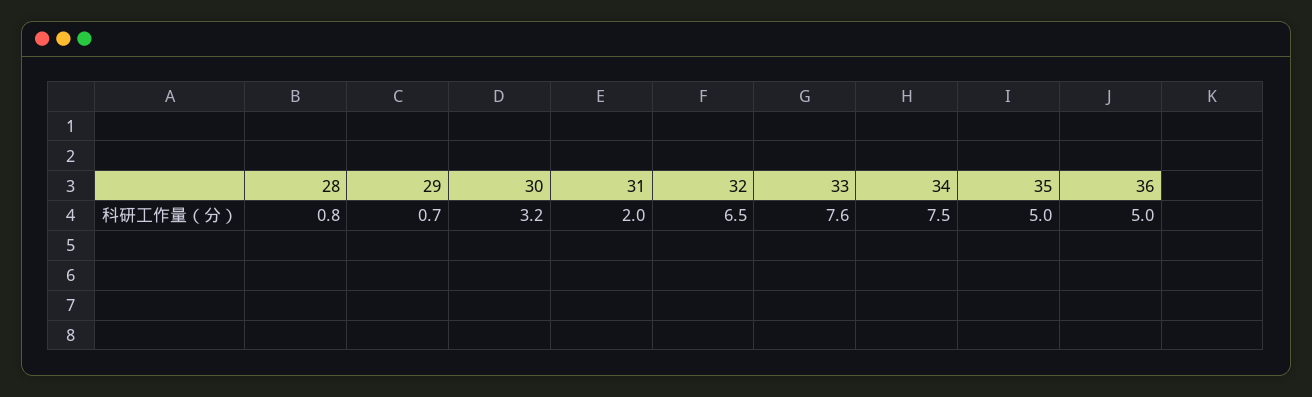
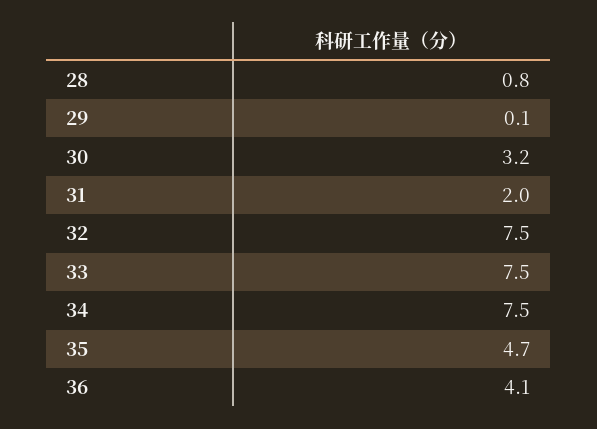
  {
    "28": 0.8,
-   "29": 0.7,
+   "29": 0.1,
    "30": 3.2,
    "31": 2,
-   "32": 6.5,
+   "32": 7.5,
-   "33": 7.6,
+   "33": 7.5,
    "34": 7.5,
-   "35": 5,
+   "35": 4.7,
-   "36": 5
+   "36": 4.1
  }

